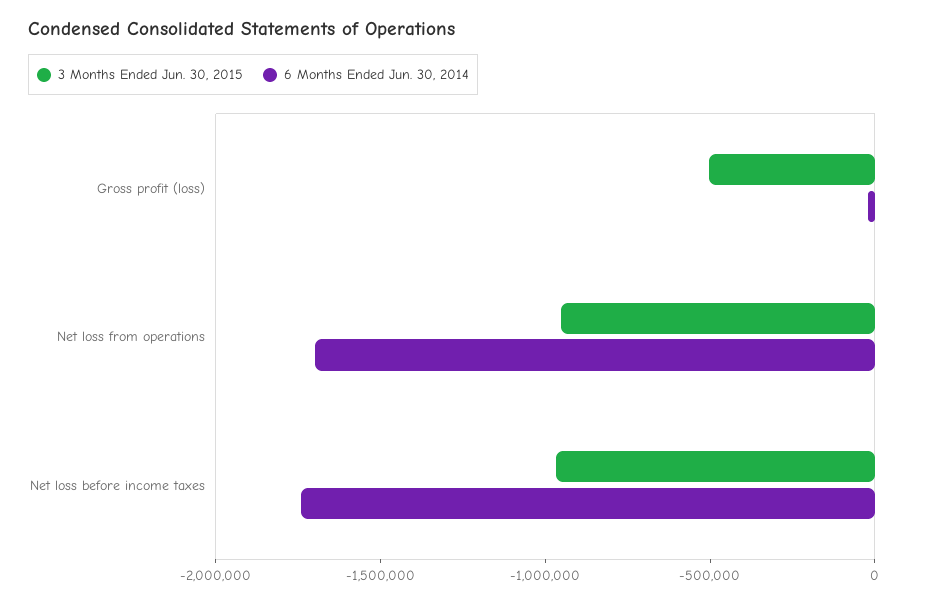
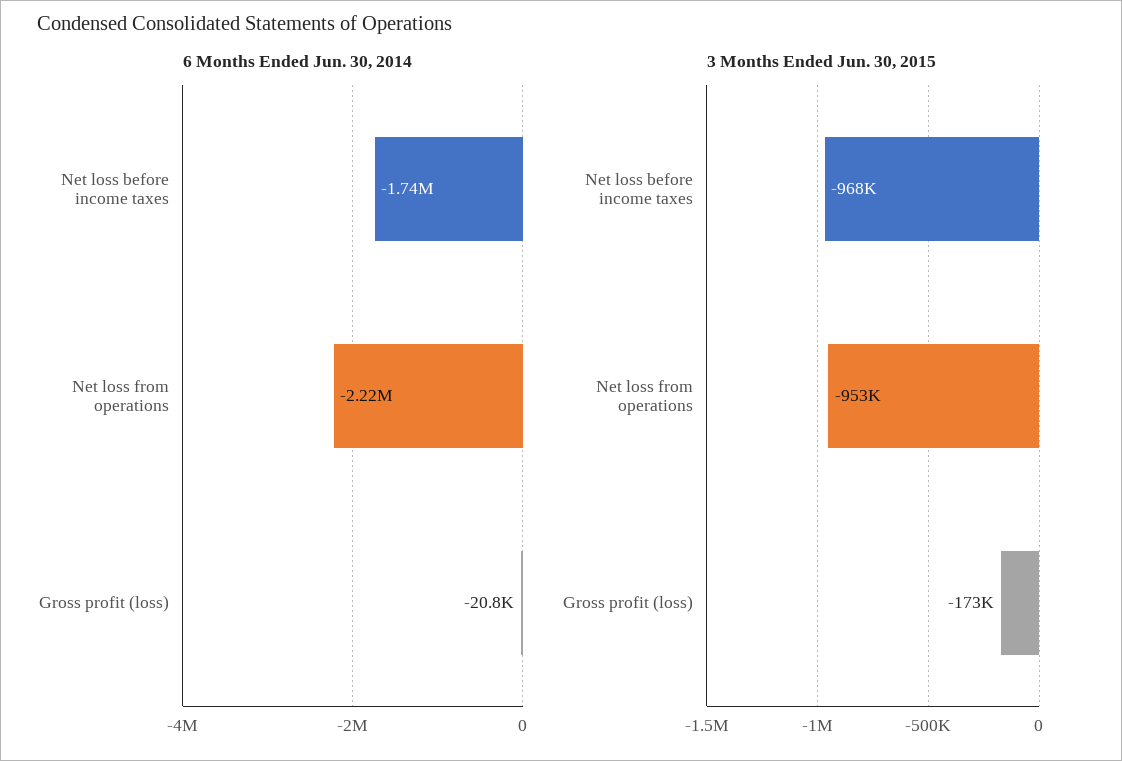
  {
    "3 Months Ended Jun. 30, 2015": {
-     "Gross profit (loss)": -500000,
+     "Gross profit (loss)": -173000,
      "Net loss from operations": -953000,
      "Net loss before income taxes": -968000
    },
    "6 Months Ended Jun. 30, 2014": {
      "Gross profit (loss)": -20800,
-     "Net loss from operations": -1700000,
+     "Net loss from operations": -2220000,
      "Net loss before income taxes": -1740000
    }
  }

